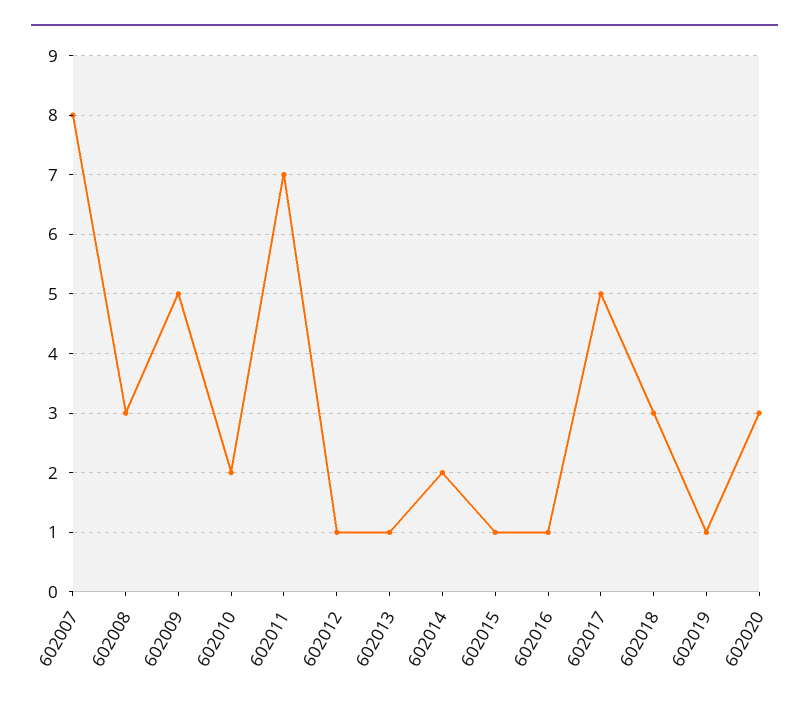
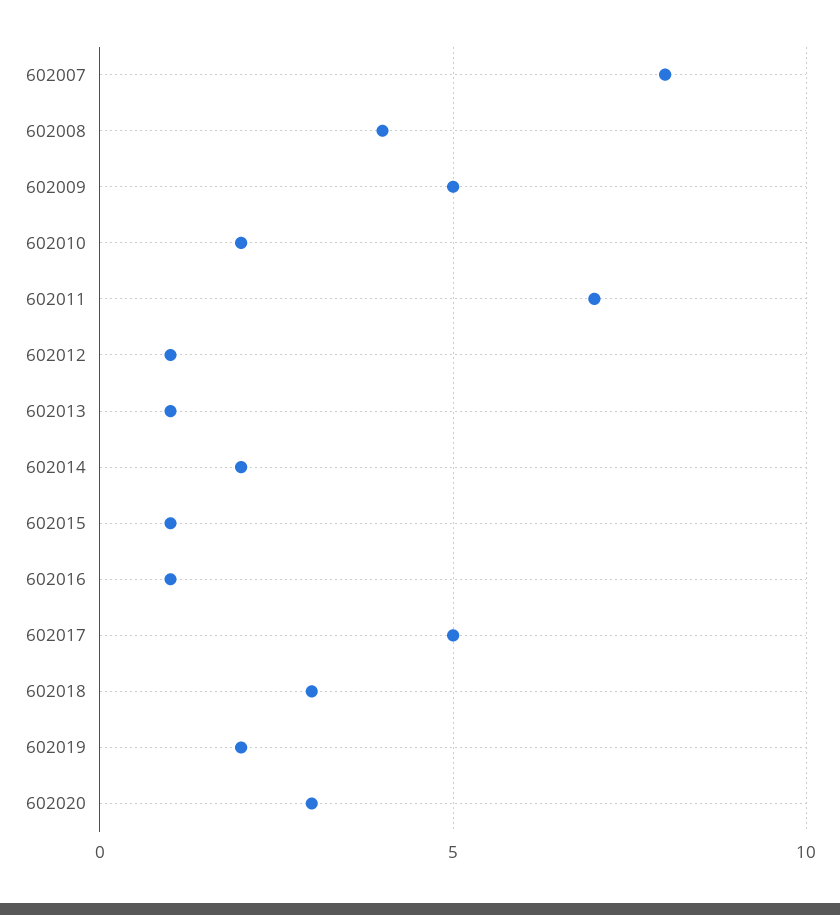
  {
    "602007": 8,
-   "602008": 3,
+   "602008": 4,
    "602009": 5,
    "602010": 2,
    "602011": 7,
    "602012": 1,
    "602013": 1,
    "602014": 2,
    "602015": 1,
    "602016": 1,
    "602017": 5,
    "602018": 3,
-   "602019": 1,
+   "602019": 2,
    "602020": 3
  }

